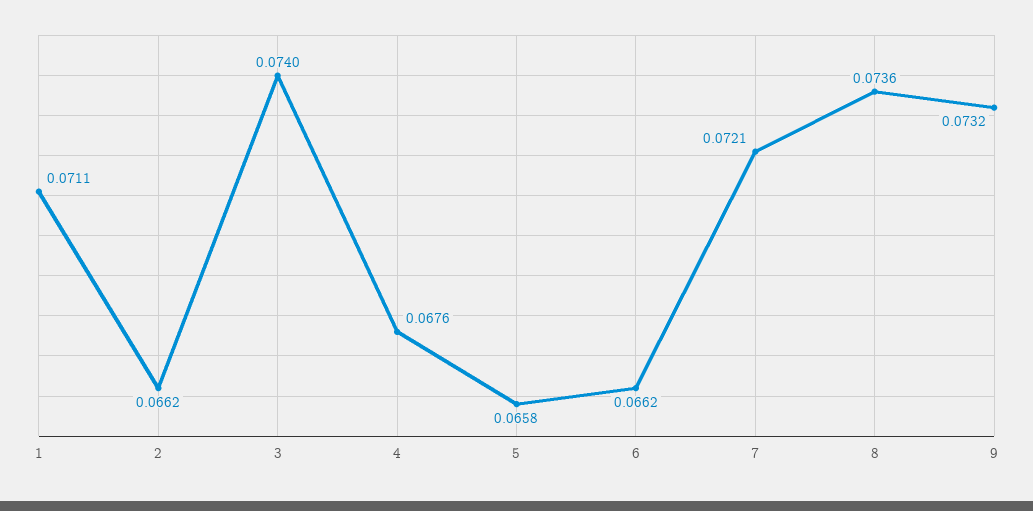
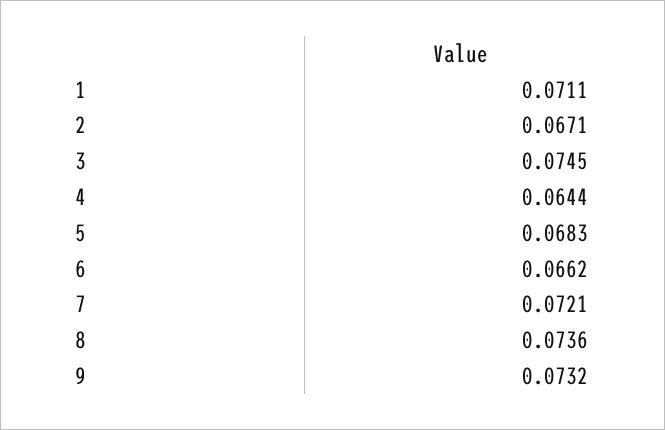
  {
    "1": 0.0711,
-   "2": 0.0662,
+   "2": 0.0671,
-   "3": 0.074,
+   "3": 0.0745,
-   "4": 0.0676,
+   "4": 0.0644,
-   "5": 0.0658,
+   "5": 0.0683,
    "6": 0.0662,
    "7": 0.0721,
    "8": 0.0736,
    "9": 0.0732
  }

